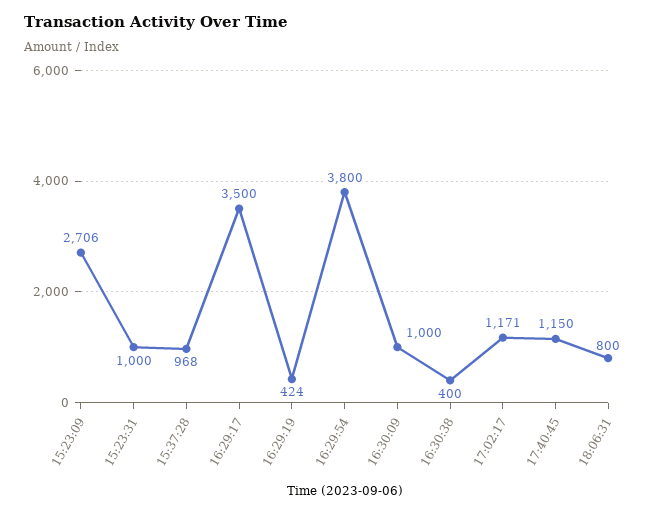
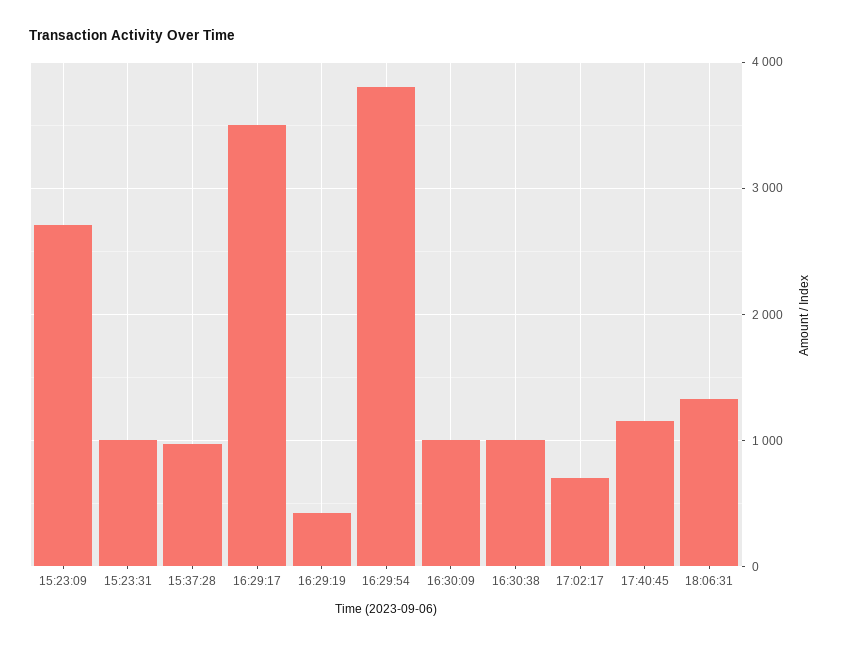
  {
    "15:23:09": 2706,
    "15:23:31": 1000,
    "15:37:28": 968,
    "16:29:17": 3500,
    "16:29:19": 424,
    "16:29:54": 3800,
    "16:30:09": 1000,
-   "16:30:38": 400,
+   "16:30:38": 1000,
-   "17:02:17": 1171,
+   "17:02:17": 700,
    "17:40:45": 1150,
-   "18:06:31": 800
+   "18:06:31": 1300
  }

